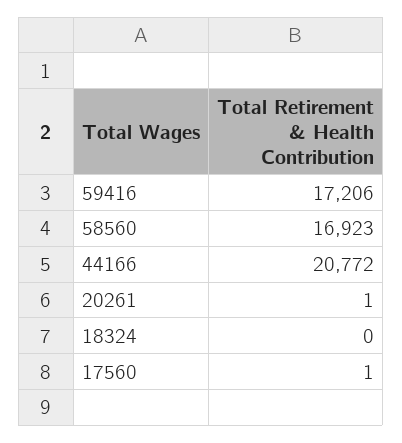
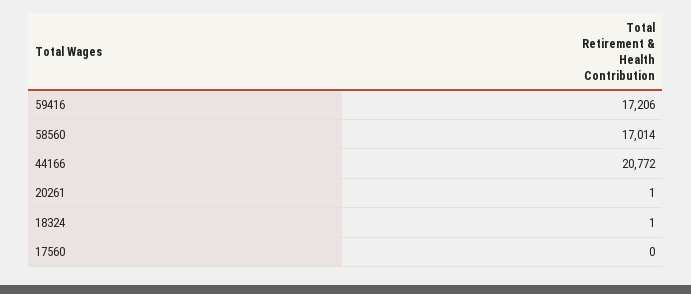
  {
    "59416": 17206,
-   "58560": 16923,
+   "58560": 17014,
    "44166": 20772,
    "20261": 1,
-   "18324": 0,
+   "18324": 1,
-   "17560": 1
+   "17560": 0
  }

